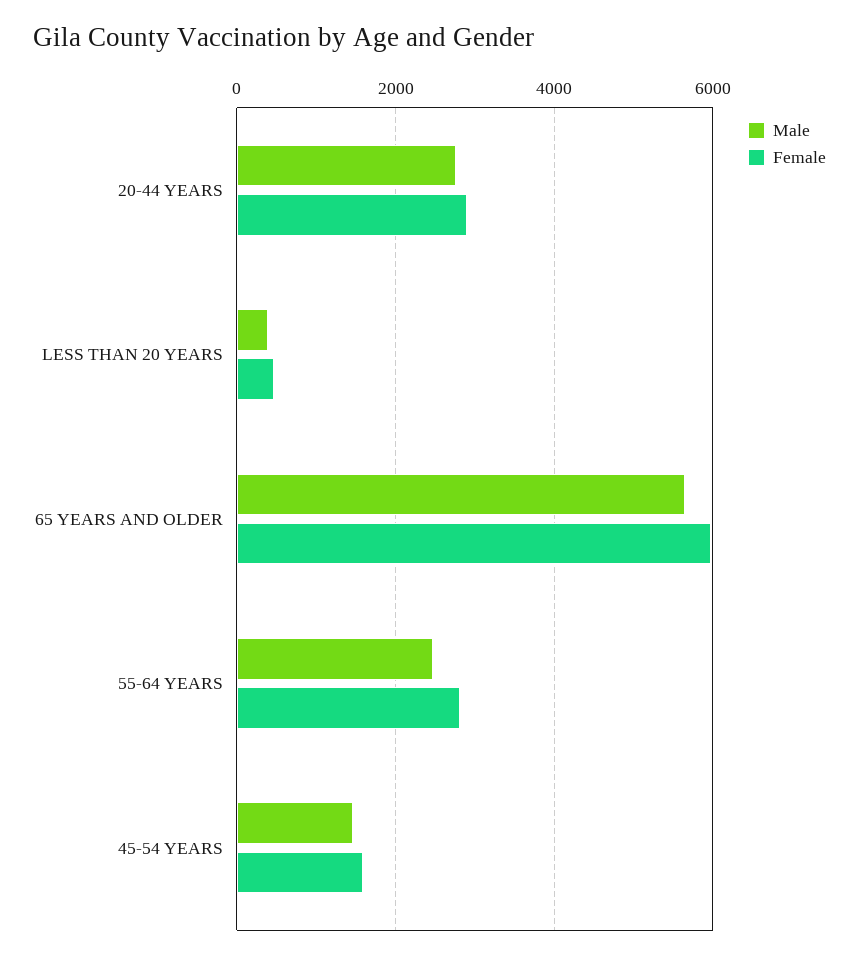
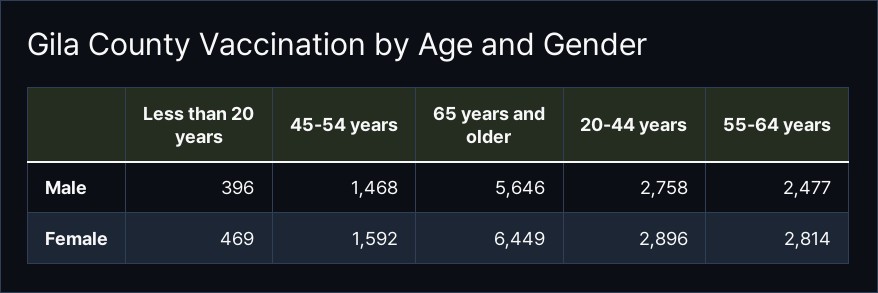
  {
    "Male": {
      "20-44 YEARS": 2758,
      "LESS THAN 20 YEARS": 396,
      "65 YEARS AND OLDER": 5646,
      "55-64 YEARS": 2477,
      "45-54 YEARS": 1468
    },
    "Female": {
      "20-44 YEARS": 2896,
      "LESS THAN 20 YEARS": 469,
-     "65 YEARS AND OLDER": 6000,
+     "65 YEARS AND OLDER": 6449,
      "55-64 YEARS": 2814,
      "45-54 YEARS": 1592
    }
  }

